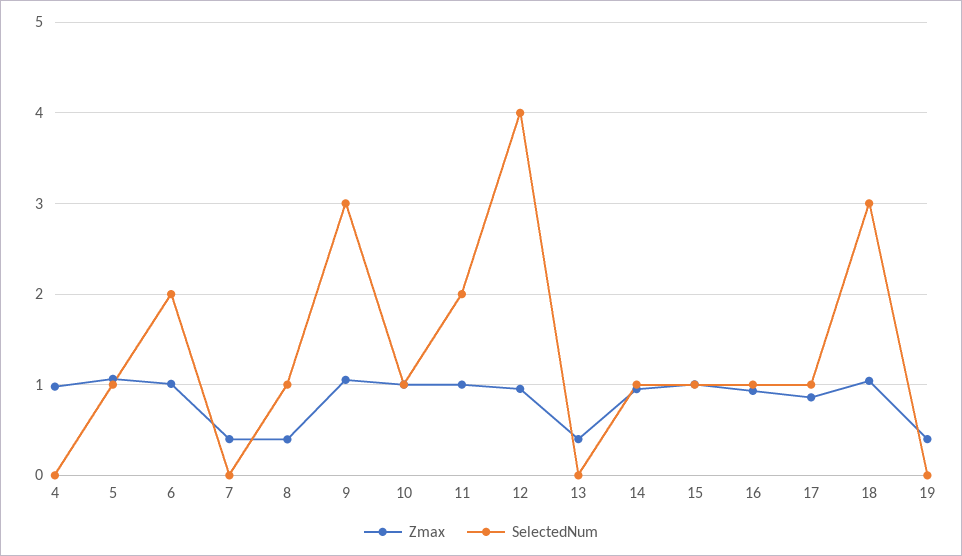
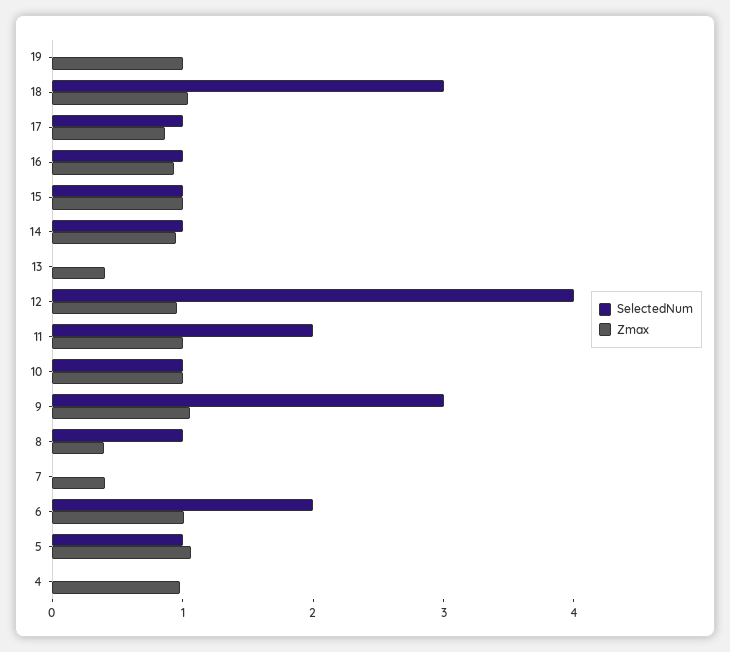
  {
    "Zmax": {
      "4": 1,
      "5": 1.1,
      "6": 1,
      "7": 0.4,
      "8": 0.4,
      "9": 1.1,
      "10": 1,
      "11": 1,
      "12": 1,
      "13": 0.4,
      "14": 1,
      "15": 1,
      "16": 0.9,
      "17": 0.9,
      "18": 1,
-     "19": 0.4
+     "19": 1
    },
    "SelectedNum": {
      "4": 0,
      "5": 1,
      "6": 2,
      "7": 0,
      "8": 1,
      "9": 3,
      "10": 1,
      "11": 2,
      "12": 4,
      "13": 0,
      "14": 1,
      "15": 1,
      "16": 1,
      "17": 1,
      "18": 3,
      "19": 0
    }
  }

